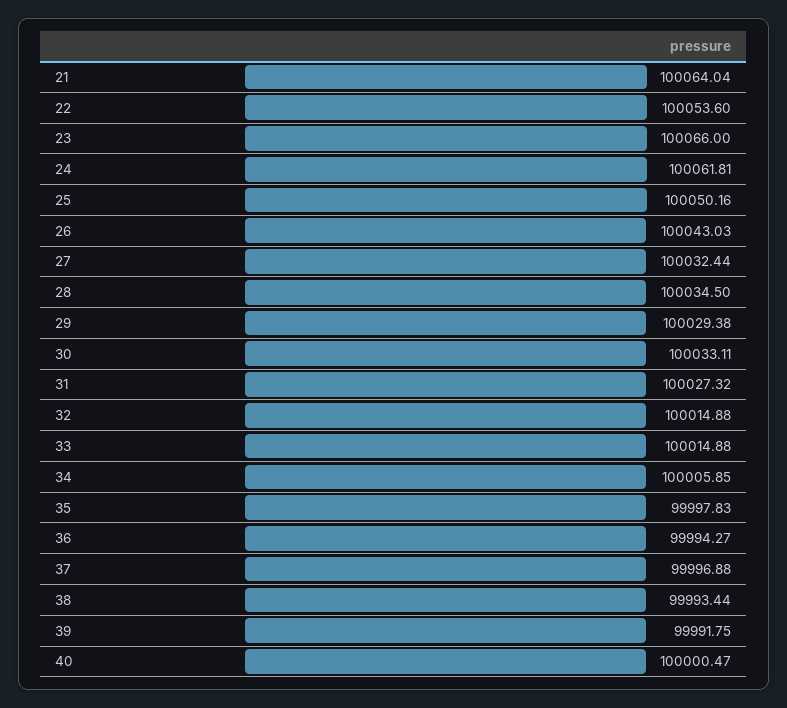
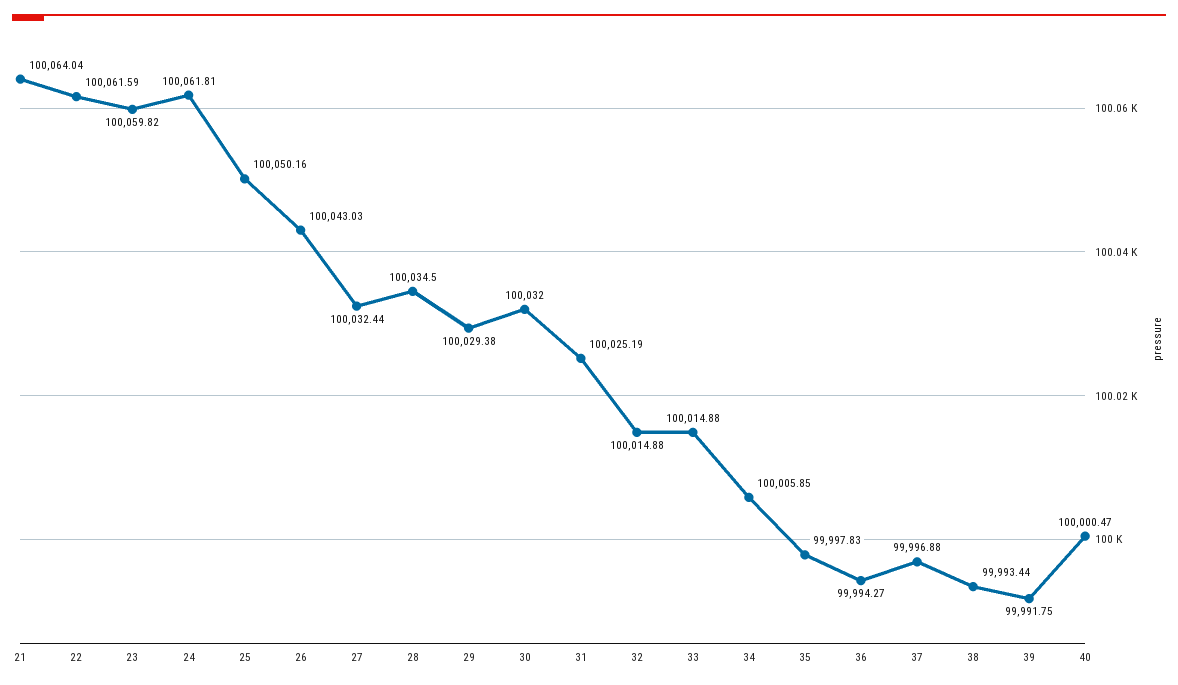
  {
    "21": 100064.04,
-   "22": 100053.6,
+   "22": 100061.59,
-   "23": 100066,
+   "23": 100059.82,
    "24": 100061.81,
    "25": 100050.16,
    "26": 100043.03,
    "27": 100032.44,
    "28": 100034.5,
    "29": 100029.38,
-   "30": 100033.11,
+   "30": 100032,
-   "31": 100027.32,
+   "31": 100025.19,
    "32": 100014.88,
    "33": 100014.88,
    "34": 100005.85,
    "35": 99997.83,
    "36": 99994.27,
    "37": 99996.88,
    "38": 99993.44,
    "39": 99991.75,
    "40": 100000.47
  }

